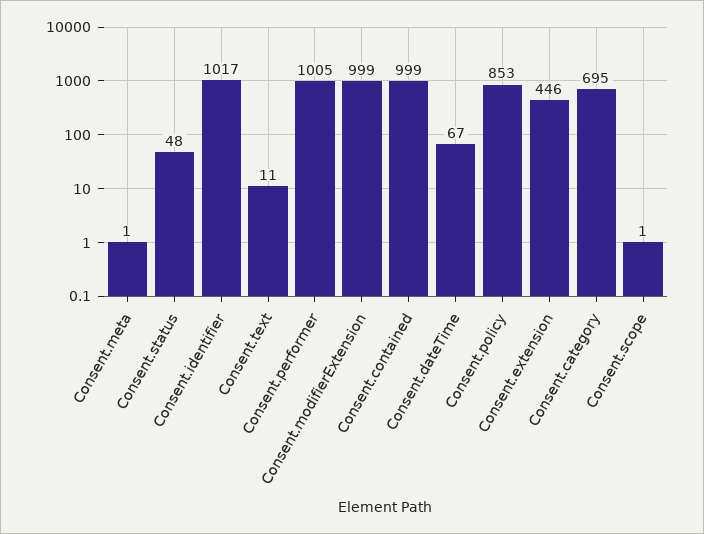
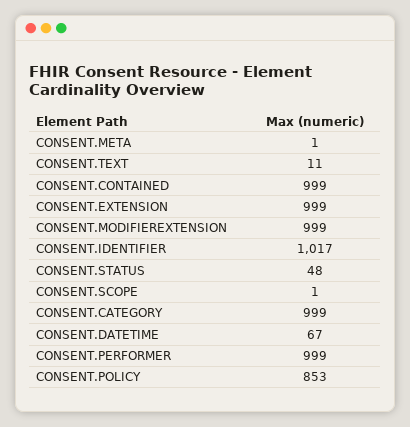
  {
    "Consent.meta": 1,
    "Consent.status": 48,
    "Consent.identifier": 1017,
    "Consent.text": 11,
-   "Consent.performer": 1005,
+   "Consent.performer": 999,
    "Consent.modifierExtension": 999,
    "Consent.contained": 999,
    "Consent.dateTime": 67,
    "Consent.policy": 853,
-   "Consent.extension": 446,
+   "Consent.extension": 999,
-   "Consent.category": 695,
+   "Consent.category": 999,
    "Consent.scope": 1
  }

